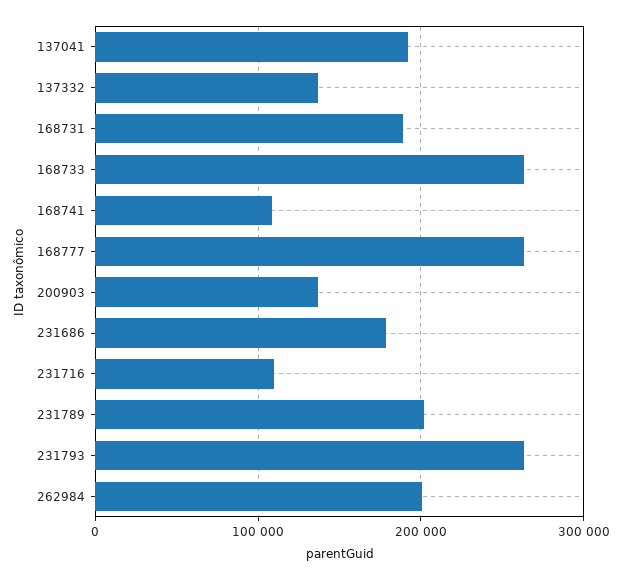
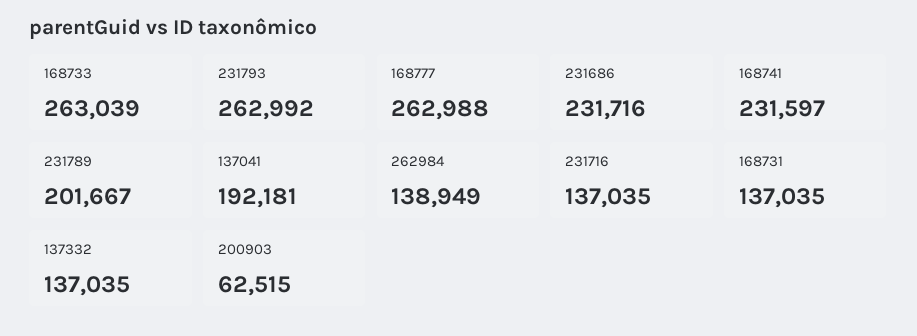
  {
    "137041": 192181,
    "137332": 137035,
-   "168731": 190000,
+   "168731": 137035,
    "168733": 263039,
-   "168741": 110000,
+   "168741": 231597,
    "168777": 262988,
-   "200903": 140000,
+   "200903": 62515,
-   "231686": 180000,
+   "231686": 231716,
-   "231716": 110000,
+   "231716": 137035,
    "231789": 201667,
    "231793": 262992,
-   "262984": 200000
+   "262984": 138949
  }

